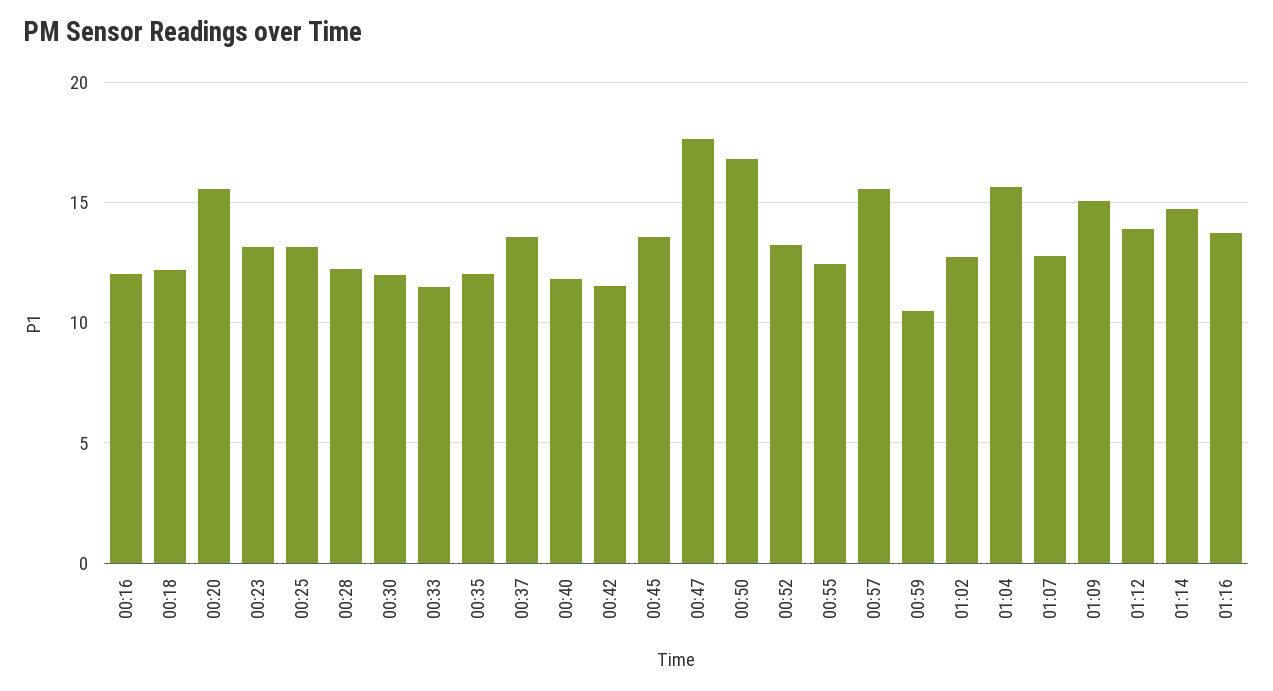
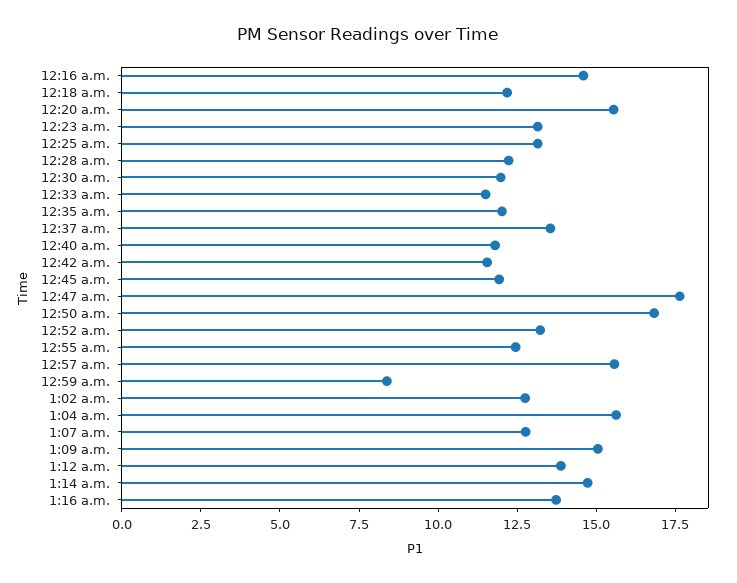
  {
-   "00:16": 12,
+   "00:16": 14.5,
    "00:18": 12,
    "00:20": 15.5,
    "00:23": 13,
    "00:25": 13,
    "00:28": 12,
    "00:30": 12,
    "00:33": 11.5,
    "00:35": 12,
    "00:37": 13.5,
    "00:40": 12,
    "00:42": 11.5,
-   "00:45": 13.5,
+   "00:45": 12,
    "00:47": 17.5,
    "00:50": 17,
    "00:52": 13,
    "00:55": 12.5,
    "00:57": 15.5,
-   "00:59": 10.5,
+   "00:59": 8.5,
    "01:02": 13,
    "01:04": 15.5,
    "01:07": 13,
    "01:09": 15,
    "01:12": 14,
    "01:14": 14.5,
    "01:16": 13.5
  }

